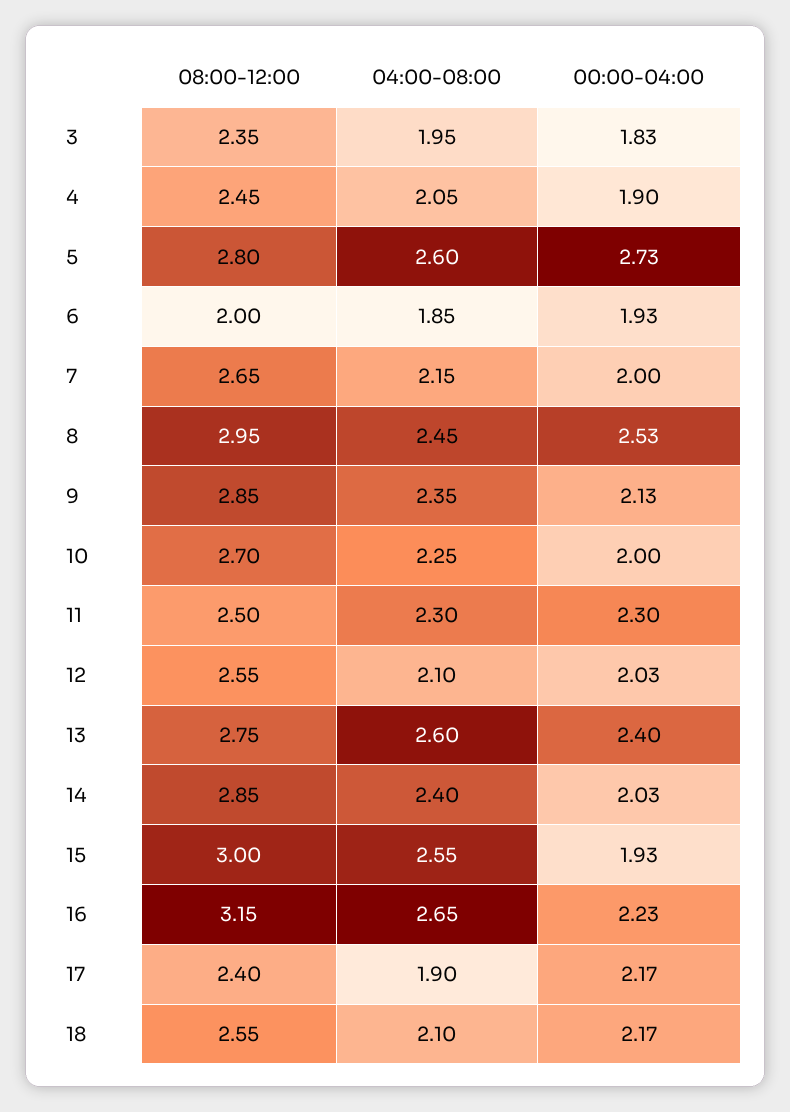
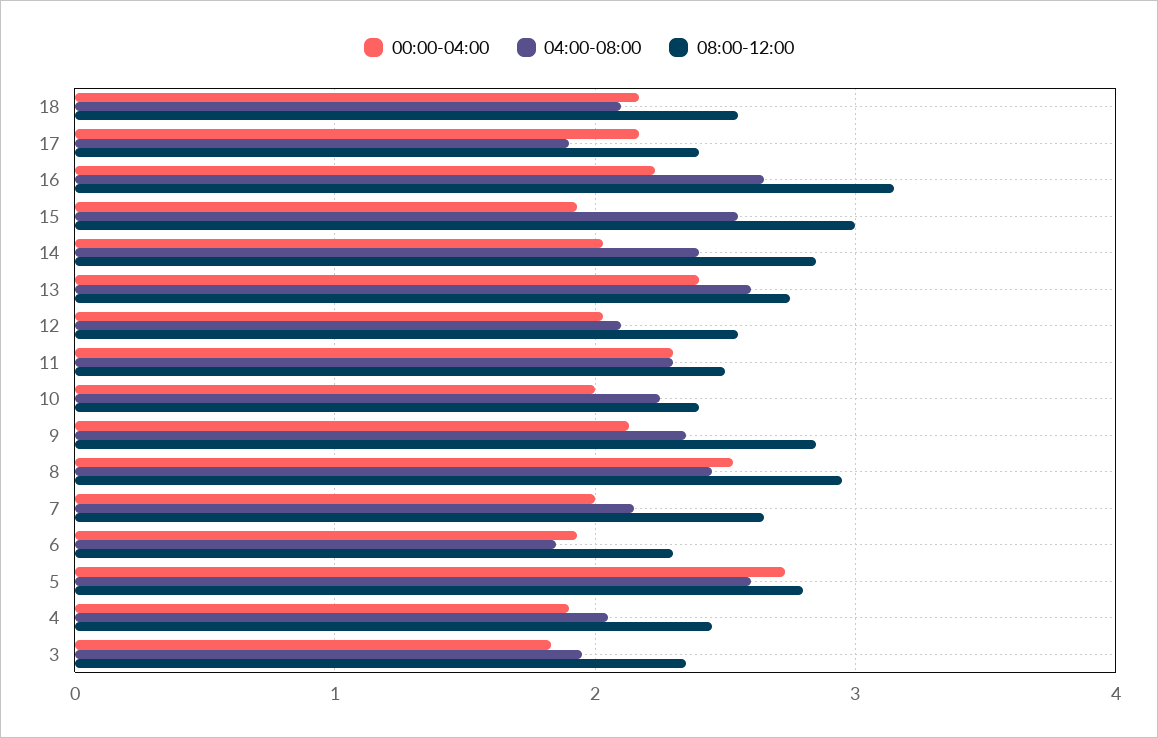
  {
    "08:00-12:00": {
      "3": 2.35,
      "4": 2.45,
      "5": 2.8,
-     "6": 2,
+     "6": 2.3,
      "7": 2.65,
      "8": 2.95,
      "9": 2.85,
-     "10": 2.7,
+     "10": 2.4,
      "11": 2.5,
      "12": 2.55,
      "13": 2.75,
      "14": 2.85,
      "15": 3,
      "16": 3.15,
      "17": 2.4,
      "18": 2.55
    },
    "04:00-08:00": {
      "3": 1.95,
      "4": 2.05,
      "5": 2.6,
      "6": 1.85,
      "7": 2.15,
      "8": 2.45,
      "9": 2.35,
      "10": 2.25,
      "11": 2.3,
      "12": 2.1,
      "13": 2.6,
      "14": 2.4,
      "15": 2.55,
      "16": 2.65,
      "17": 1.9,
      "18": 2.1
    },
    "00:00-04:00": {
      "3": 1.83,
      "4": 1.9,
      "5": 2.73,
      "6": 1.93,
      "7": 2,
      "8": 2.53,
      "9": 2.13,
      "10": 2,
      "11": 2.3,
      "12": 2.03,
      "13": 2.4,
      "14": 2.03,
      "15": 1.93,
      "16": 2.23,
      "17": 2.17,
      "18": 2.17
    }
  }

